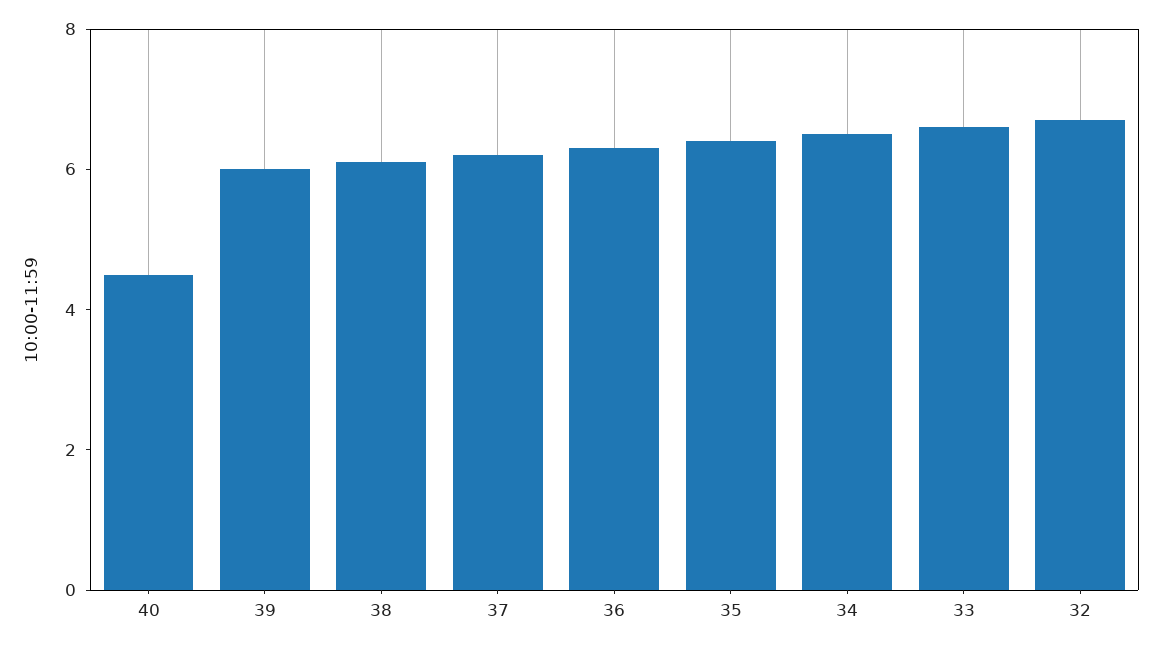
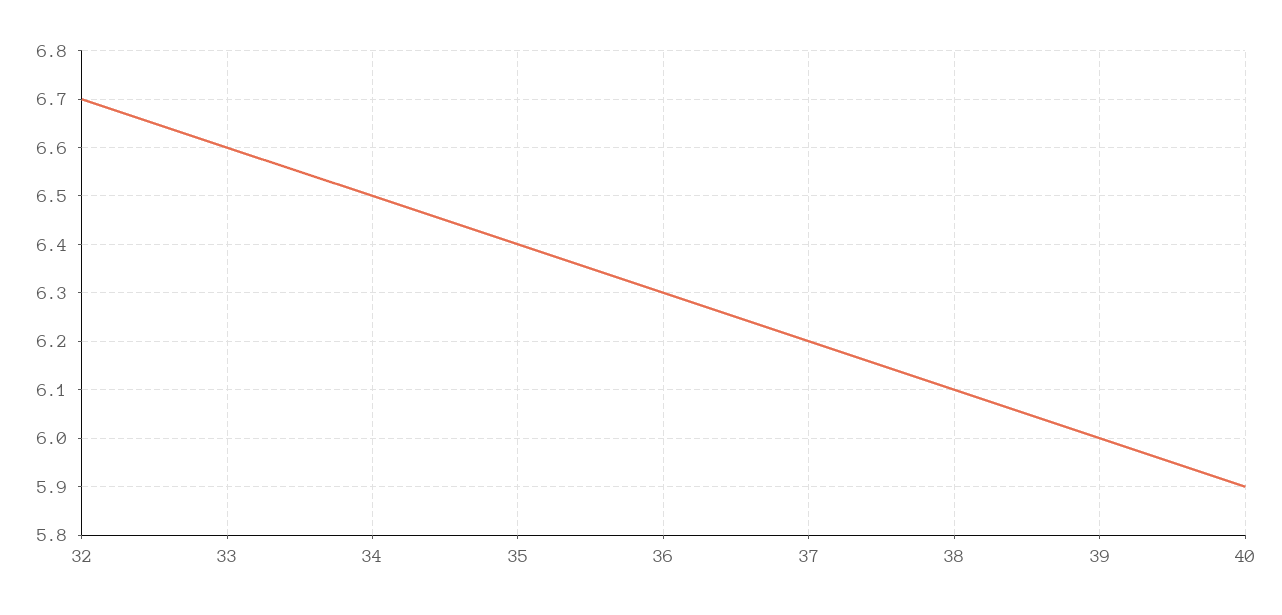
  {
-   "40": 4.5,
+   "40": 5.9,
    "39": 6,
    "38": 6.1,
    "37": 6.2,
    "36": 6.3,
    "35": 6.4,
    "34": 6.5,
    "33": 6.6,
    "32": 6.7
  }

